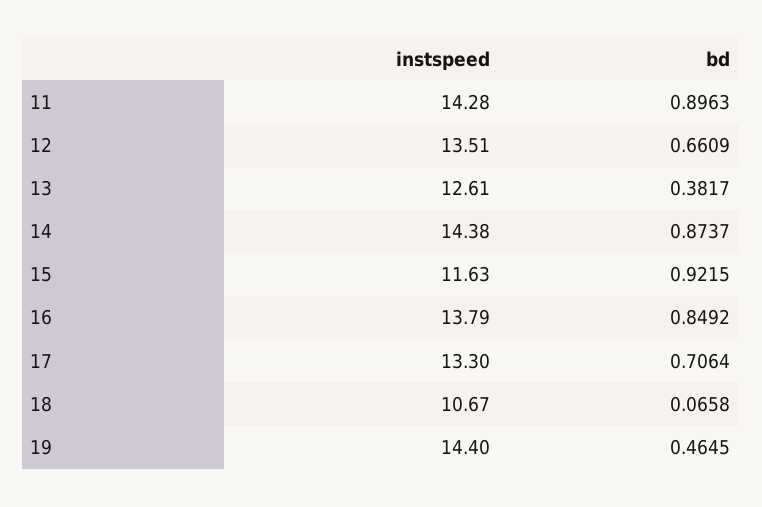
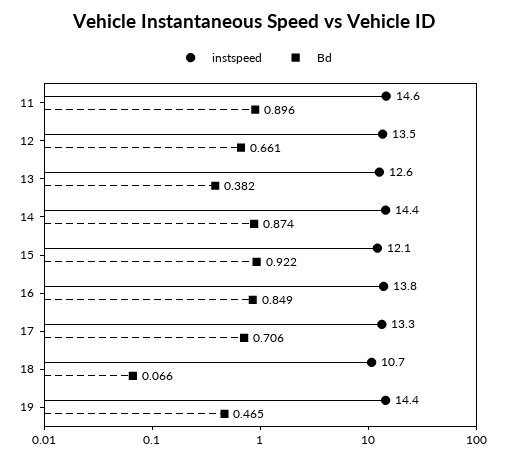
  {
    "instspeed": {
-     "11": 14.28,
+     "11": 14.6,
      "12": 13.51,
      "13": 12.61,
      "14": 14.38,
-     "15": 11.63,
+     "15": 12.1,
      "16": 13.79,
      "17": 13.3,
      "18": 10.67,
      "19": 14.4
    },
    "bd": {
      "11": 0.8963,
      "12": 0.6609,
      "13": 0.3817,
      "14": 0.8737,
      "15": 0.9215,
      "16": 0.8492,
      "17": 0.7064,
      "18": 0.0658,
      "19": 0.4645
    }
  }

